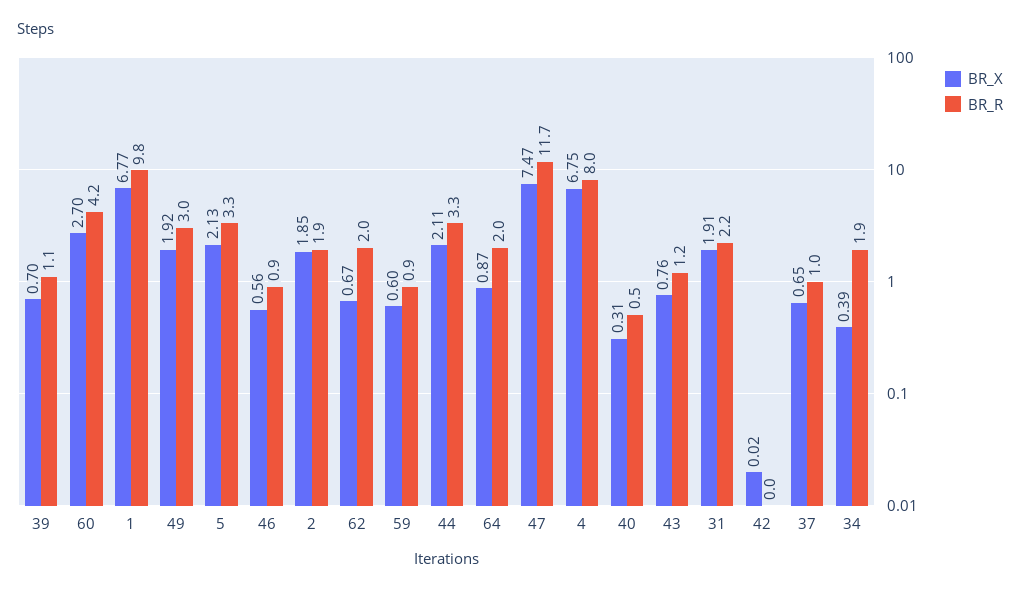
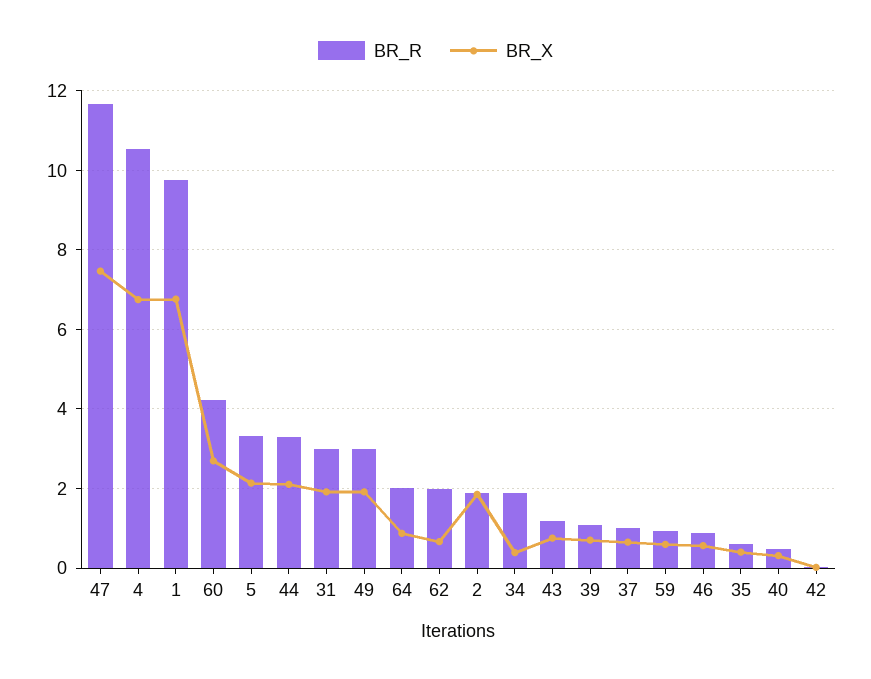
  {
    "BR_X": {
      "39": 0.7,
      "60": 2.7,
      "1": 6.77,
      "49": 1.92,
      "5": 2.13,
      "46": 0.56,
      "2": 1.85,
      "62": 0.67,
      "59": 0.6,
      "44": 2.11,
      "64": 0.87,
      "47": 7.47,
      "4": 6.75,
      "40": 0.31,
      "43": 0.76,
      "31": 1.91,
      "42": 0.02,
      "37": 0.65,
-     "34": 0.39
+     "34": 0.39,
+     "35": 0.4
    },
    "BR_R": {
      "39": 1.1,
      "60": 4.2,
      "1": 9.8,
      "49": 3,
      "5": 3.3,
      "46": 0.9,
      "2": 1.9,
      "62": 2,
      "59": 0.9,
      "44": 3.3,
      "64": 2,
      "47": 11.7,
-     "4": 8,
+     "4": 10.6,
      "40": 0.5,
      "43": 1.2,
-     "31": 2.2,
+     "31": 3,
      "42": 0,
      "37": 1,
-     "34": 1.9
+     "34": 1.9,
+     "35": 0.6
    }
  }

